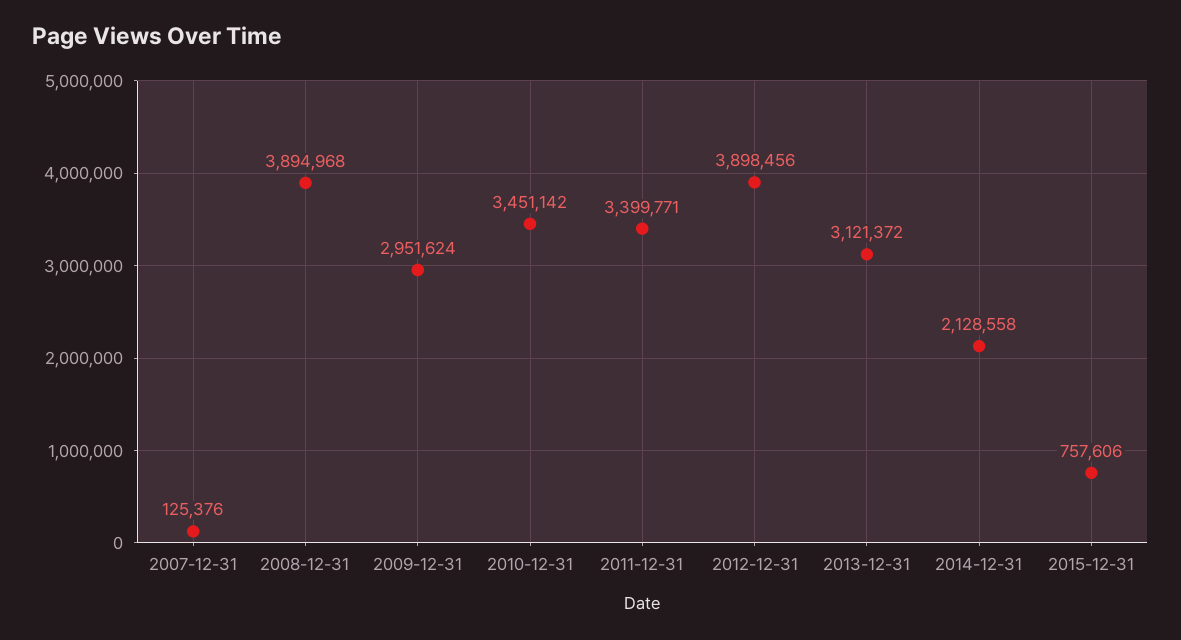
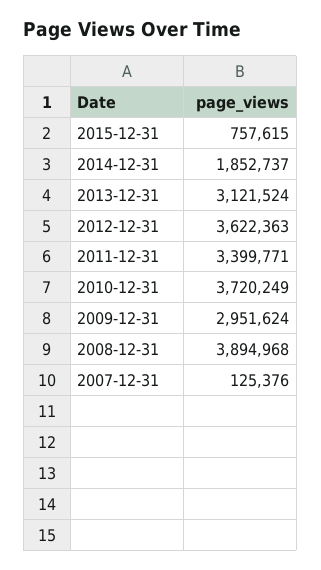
  {
    "2007-12-31": 125376,
    "2008-12-31": 3894968,
    "2009-12-31": 2951624,
-   "2010-12-31": 3451142,
+   "2010-12-31": 3720249,
    "2011-12-31": 3399771,
-   "2012-12-31": 3898456,
+   "2012-12-31": 3622363,
-   "2013-12-31": 3121372,
+   "2013-12-31": 3121524,
-   "2014-12-31": 2128558,
+   "2014-12-31": 1852737,
-   "2015-12-31": 757606
+   "2015-12-31": 757615
  }

